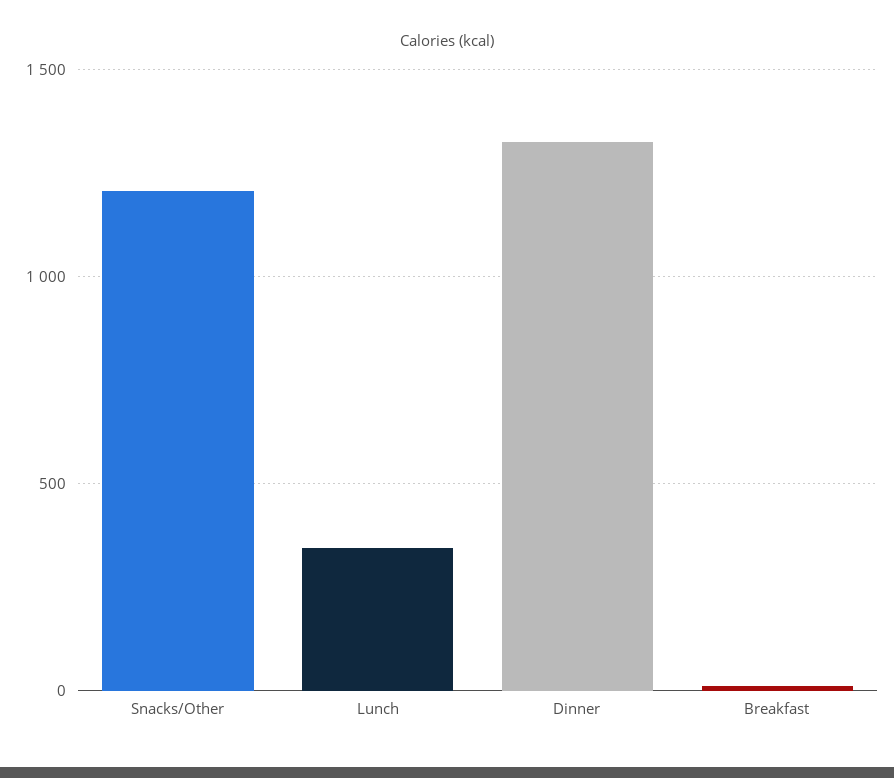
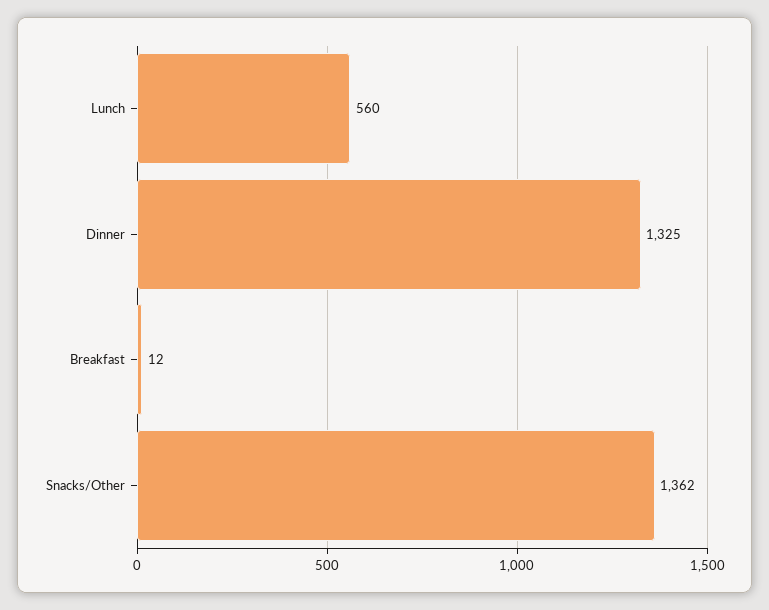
  {
-   "Snacks/Other": 1200,
+   "Snacks/Other": 1362,
-   "Lunch": 350,
+   "Lunch": 560,
    "Dinner": 1325,
    "Breakfast": 12
  }

